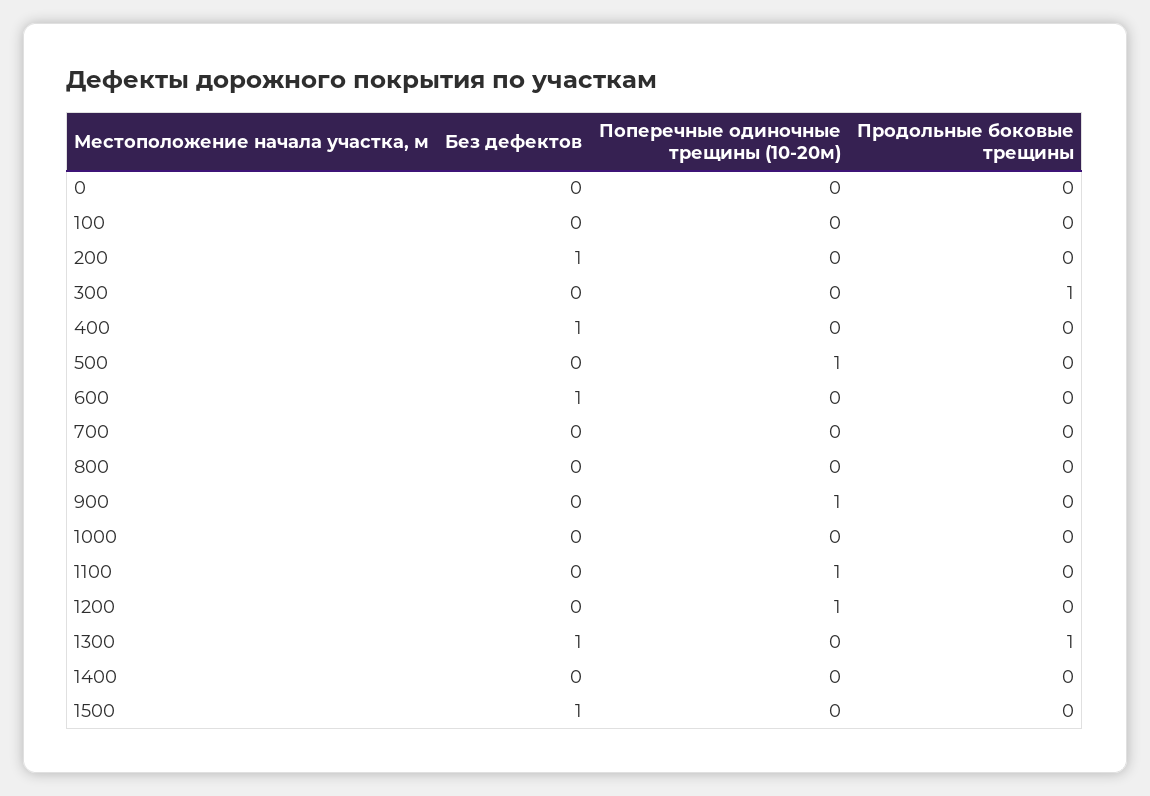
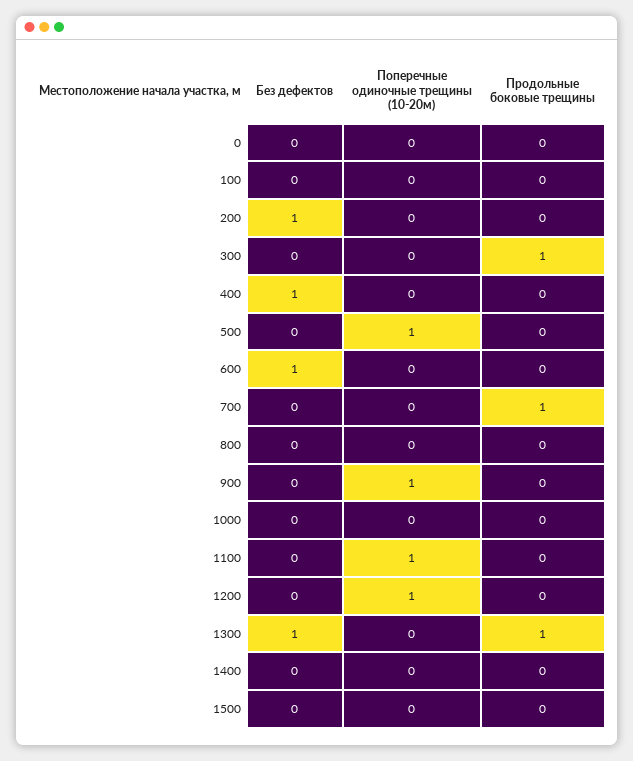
  {
    "Без дефектов": {
      "0": 0,
      "100": 0,
      "200": 1,
      "300": 0,
      "400": 1,
      "500": 0,
      "600": 1,
      "700": 0,
      "800": 0,
      "900": 0,
      "1000": 0,
      "1100": 0,
      "1200": 0,
      "1300": 1,
      "1400": 0,
-     "1500": 1
+     "1500": 0
    },
    "Поперечные одиночные трещины (10-20м)": {
      "0": 0,
      "100": 0,
      "200": 0,
      "300": 0,
      "400": 0,
      "500": 1,
      "600": 0,
      "700": 0,
      "800": 0,
      "900": 1,
      "1000": 0,
      "1100": 1,
      "1200": 1,
      "1300": 0,
      "1400": 0,
      "1500": 0
    },
    "Продольные боковые трещины": {
      "0": 0,
      "100": 0,
      "200": 0,
      "300": 1,
      "400": 0,
      "500": 0,
      "600": 0,
-     "700": 0,
+     "700": 1,
      "800": 0,
      "900": 0,
      "1000": 0,
      "1100": 0,
      "1200": 0,
      "1300": 1,
      "1400": 0,
      "1500": 0
    }
  }

